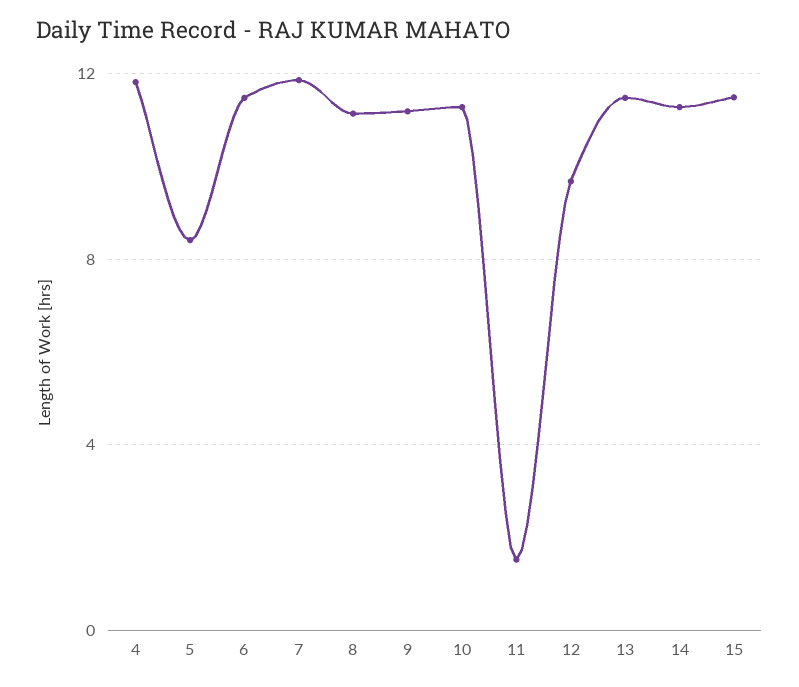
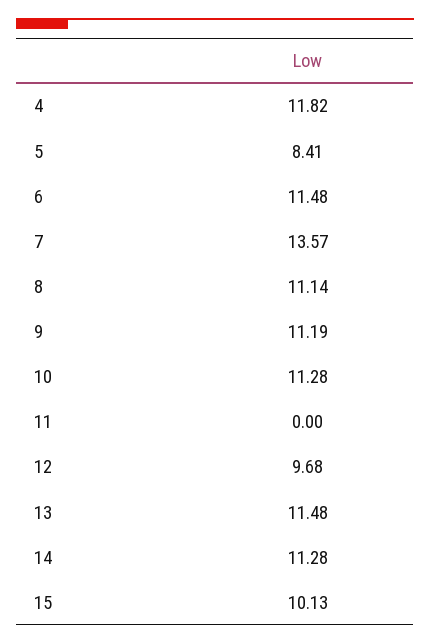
  {
    "4": 11.82,
    "5": 8.41,
    "6": 11.48,
-   "7": 12,
+   "7": 13.57,
    "8": 11.14,
    "9": 11.19,
    "10": 11.28,
-   "11": 1.5,
+   "11": 0,
    "12": 9.68,
    "13": 11.48,
    "14": 11.28,
-   "15": 11.5
+   "15": 10.13
  }

